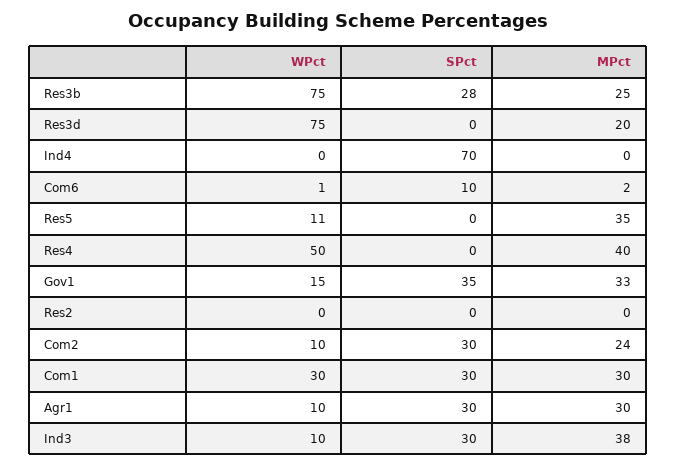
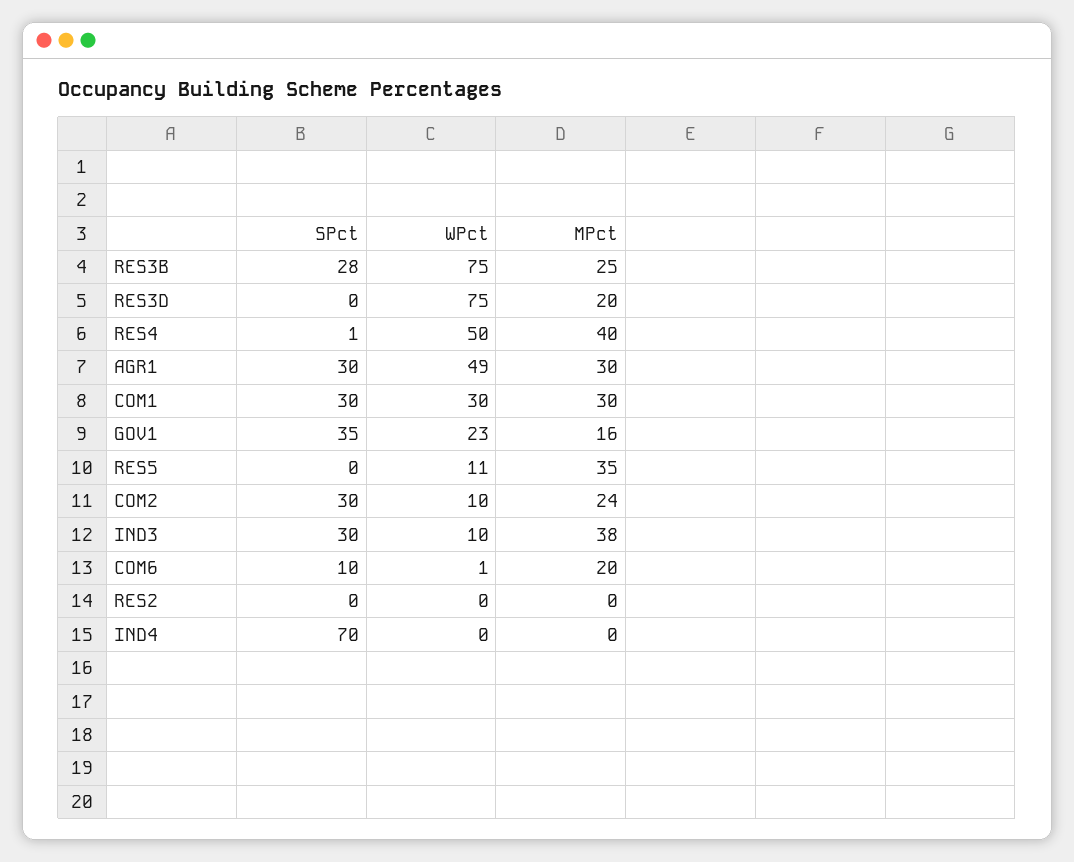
  {
    "WPct": {
      "Res3b": 75,
      "Res3d": 75,
      "Ind4": 0,
      "Com6": 1,
      "Res5": 11,
      "Res4": 50,
-     "Gov1": 15,
+     "Gov1": 23,
      "Res2": 0,
      "Com2": 10,
      "Com1": 30,
-     "Agr1": 10,
+     "Agr1": 49,
      "Ind3": 10
    },
    "SPct": {
      "Res3b": 28,
      "Res3d": 0,
      "Ind4": 70,
      "Com6": 10,
      "Res5": 0,
-     "Res4": 0,
+     "Res4": 1,
      "Gov1": 35,
      "Res2": 0,
      "Com2": 30,
      "Com1": 30,
      "Agr1": 30,
      "Ind3": 30
    },
    "MPct": {
      "Res3b": 25,
      "Res3d": 20,
      "Ind4": 0,
-     "Com6": 2,
+     "Com6": 20,
      "Res5": 35,
      "Res4": 40,
-     "Gov1": 33,
+     "Gov1": 16,
      "Res2": 0,
      "Com2": 24,
      "Com1": 30,
      "Agr1": 30,
      "Ind3": 38
    }
  }

